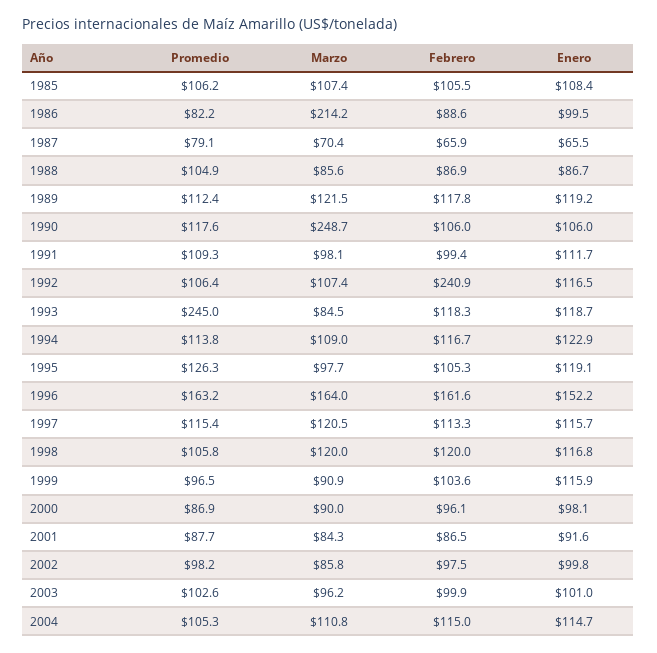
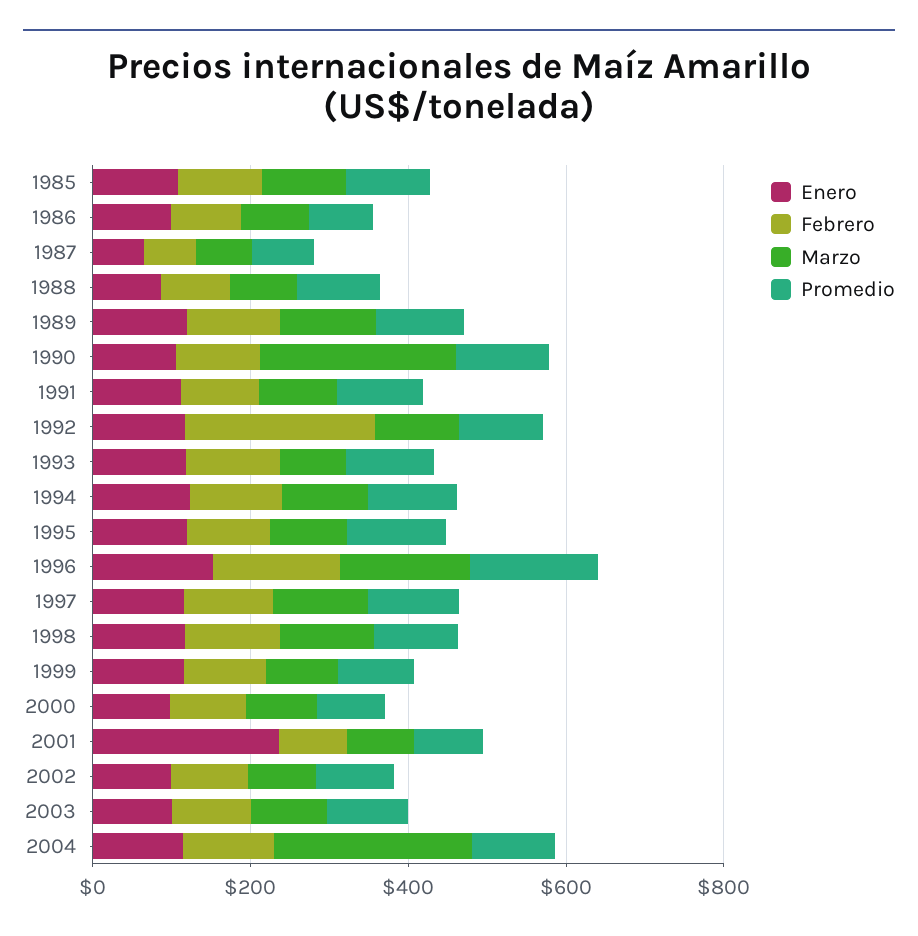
  {
    "Promedio": {
      "1985": 106.2,
      "1986": 82.2,
      "1987": 79.1,
      "1988": 104.9,
      "1989": 112.4,
      "1990": 117.6,
      "1991": 109.3,
      "1992": 106.4,
-     "1993": 245,
+     "1993": 100,
      "1994": 113.8,
      "1995": 126.3,
      "1996": 163.2,
      "1997": 115.4,
      "1998": 105.8,
      "1999": 96.5,
      "2000": 86.9,
      "2001": 87.7,
      "2002": 98.2,
      "2003": 102.6,
      "2004": 105.3
    },
    "Marzo": {
      "1985": 107.4,
-     "1986": 214.2,
+     "1986": 100,
      "1987": 70.4,
      "1988": 85.6,
      "1989": 121.5,
      "1990": 248.7,
      "1991": 98.1,
      "1992": 107.4,
      "1993": 84.5,
      "1994": 109,
      "1995": 97.7,
      "1996": 164,
      "1997": 120.5,
      "1998": 120,
      "1999": 90.9,
      "2000": 90,
      "2001": 84.3,
      "2002": 85.8,
      "2003": 96.2,
-     "2004": 110.8
+     "2004": 250
    },
    "Febrero": {
      "1985": 105.5,
      "1986": 88.6,
      "1987": 65.9,
      "1988": 86.9,
      "1989": 117.8,
      "1990": 106,
      "1991": 99.4,
      "1992": 240.9,
      "1993": 118.3,
      "1994": 116.7,
      "1995": 105.3,
      "1996": 161.6,
      "1997": 113.3,
      "1998": 120,
      "1999": 103.6,
      "2000": 96.1,
      "2001": 86.5,
      "2002": 97.5,
      "2003": 99.9,
      "2004": 115
    },
    "Enero": {
      "1985": 108.4,
      "1986": 99.5,
      "1987": 65.5,
      "1988": 86.7,
      "1989": 119.2,
      "1990": 106,
      "1991": 111.7,
      "1992": 116.5,
      "1993": 118.7,
      "1994": 122.9,
      "1995": 119.1,
      "1996": 152.2,
      "1997": 115.7,
      "1998": 116.8,
      "1999": 115.9,
      "2000": 98.1,
-     "2001": 91.6,
+     "2001": 250,
      "2002": 99.8,
      "2003": 101,
      "2004": 114.7
    }
  }

